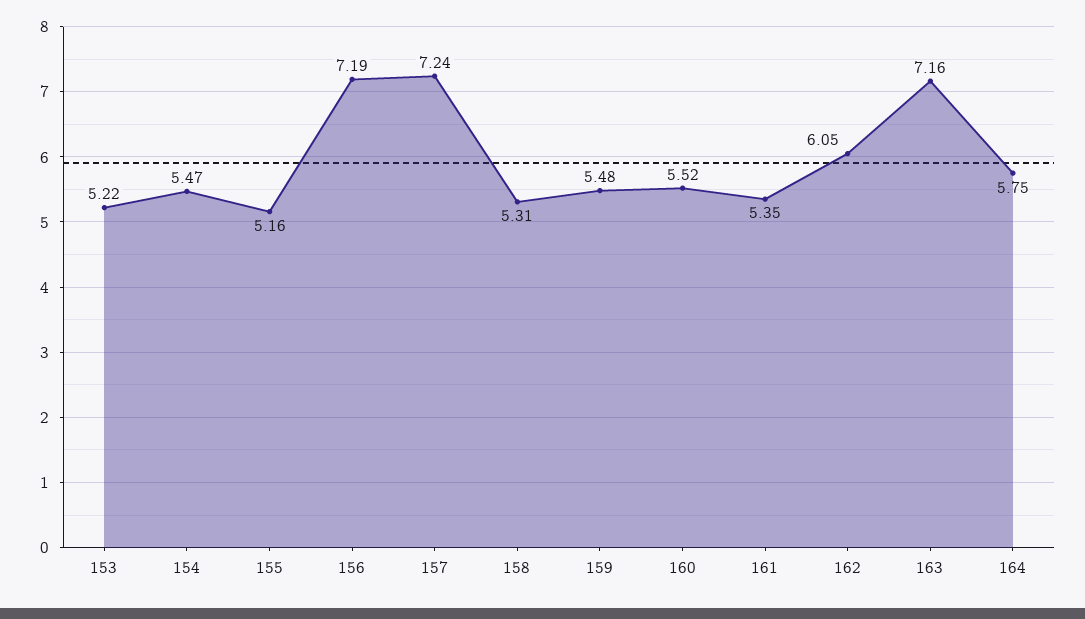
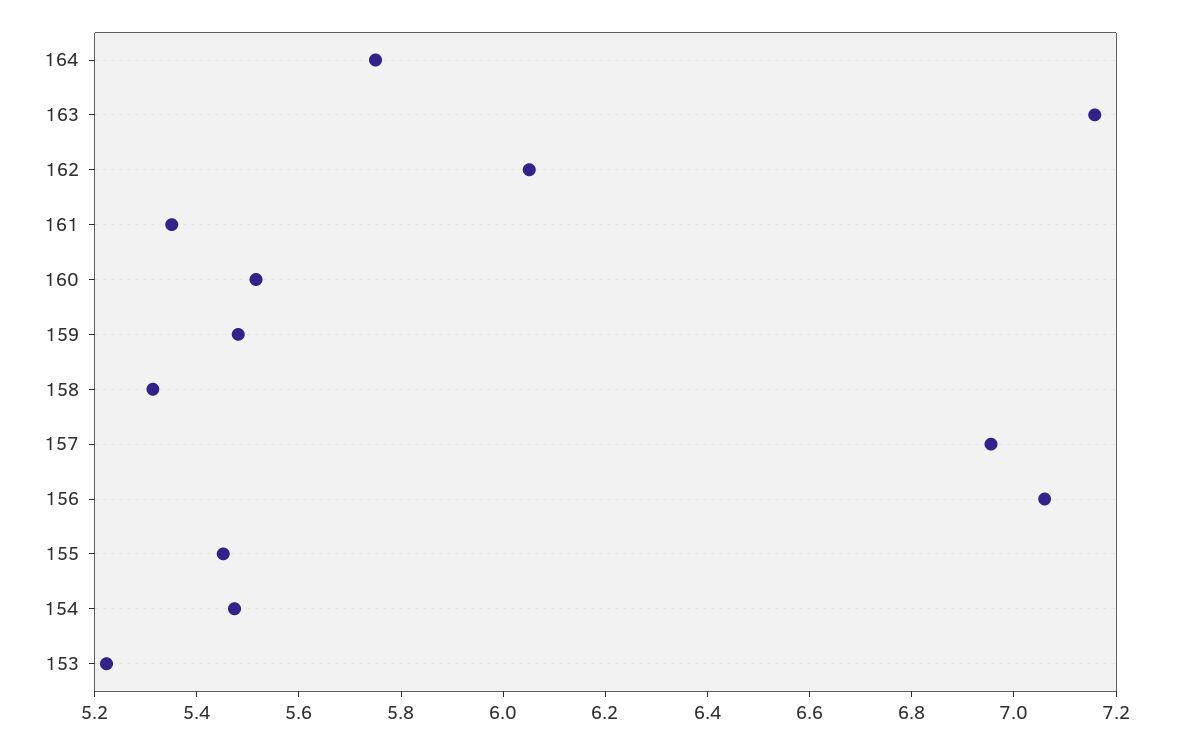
  {
    "153": 5.22,
    "154": 5.47,
-   "155": 5.16,
+   "155": 5.45,
-   "156": 7.19,
+   "156": 7.05,
-   "157": 7.24,
+   "157": 6.95,
    "158": 5.31,
    "159": 5.48,
    "160": 5.52,
    "161": 5.35,
    "162": 6.05,
    "163": 7.16,
    "164": 5.75
  }

